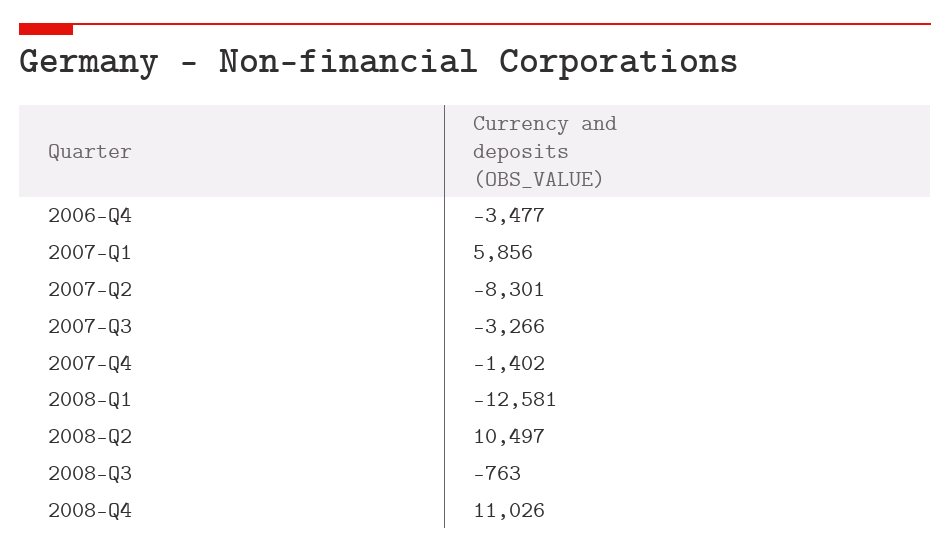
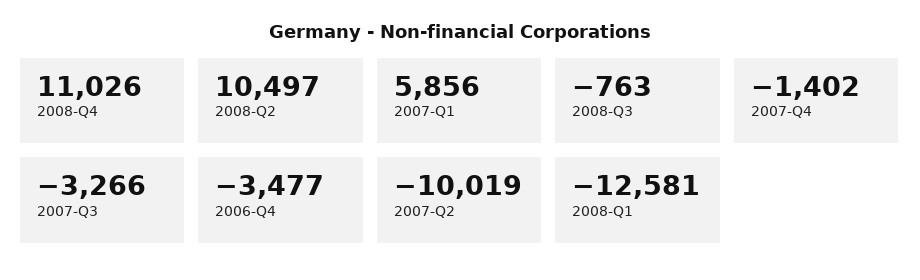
  {
    "2006-Q4": -3477,
    "2007-Q1": 5856,
-   "2007-Q2": -8301,
+   "2007-Q2": -10019,
    "2007-Q3": -3266,
    "2007-Q4": -1402,
    "2008-Q1": -12581,
    "2008-Q2": 10497,
    "2008-Q3": -763,
    "2008-Q4": 11026
  }

